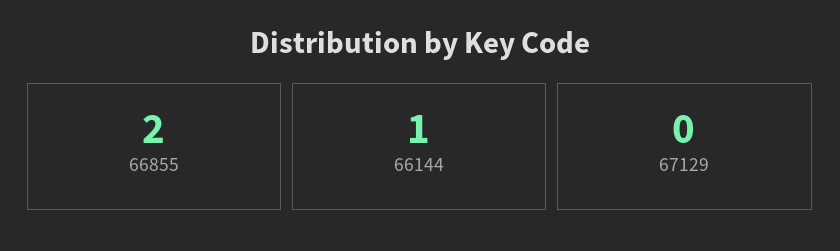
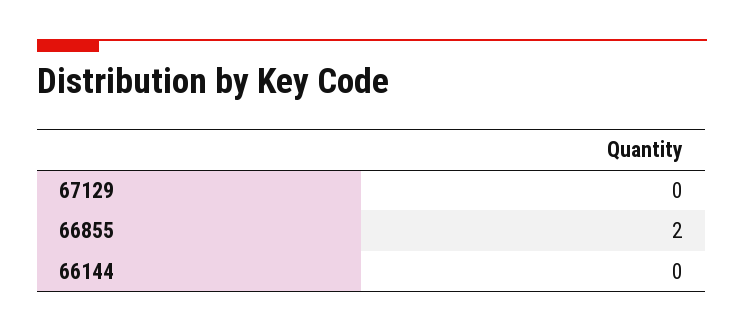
  {
    "66855": 2,
-   "66144": 1,
+   "66144": 0,
    "67129": 0
  }

